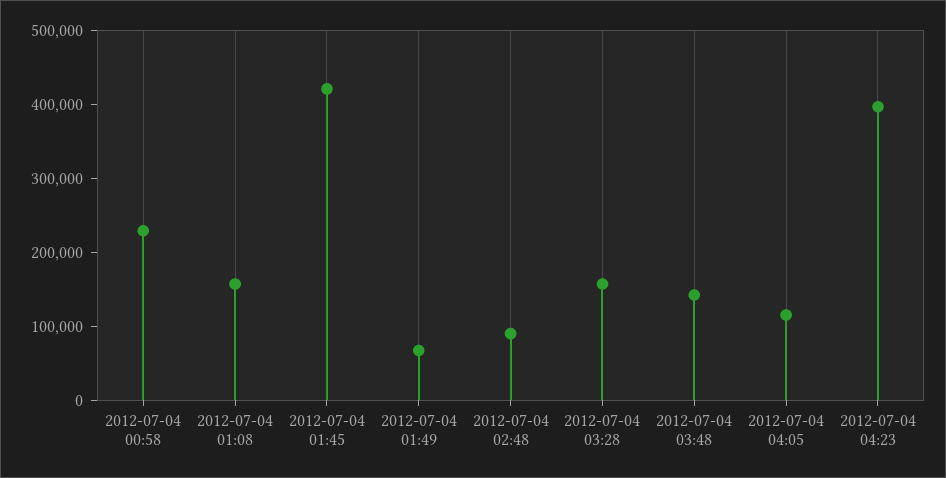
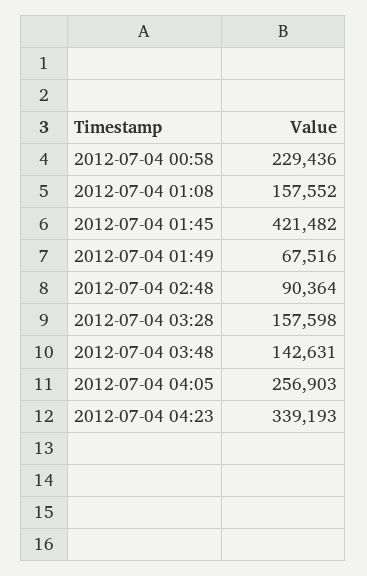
  {
    "2012-07-04 00:58": 229436,
    "2012-07-04 01:08": 157552,
    "2012-07-04 01:45": 421482,
    "2012-07-04 01:49": 67516,
    "2012-07-04 02:48": 90364,
    "2012-07-04 03:28": 157598,
    "2012-07-04 03:48": 142631,
-   "2012-07-04 04:05": 120000,
+   "2012-07-04 04:05": 256903,
-   "2012-07-04 04:23": 400000
+   "2012-07-04 04:23": 339193
  }

